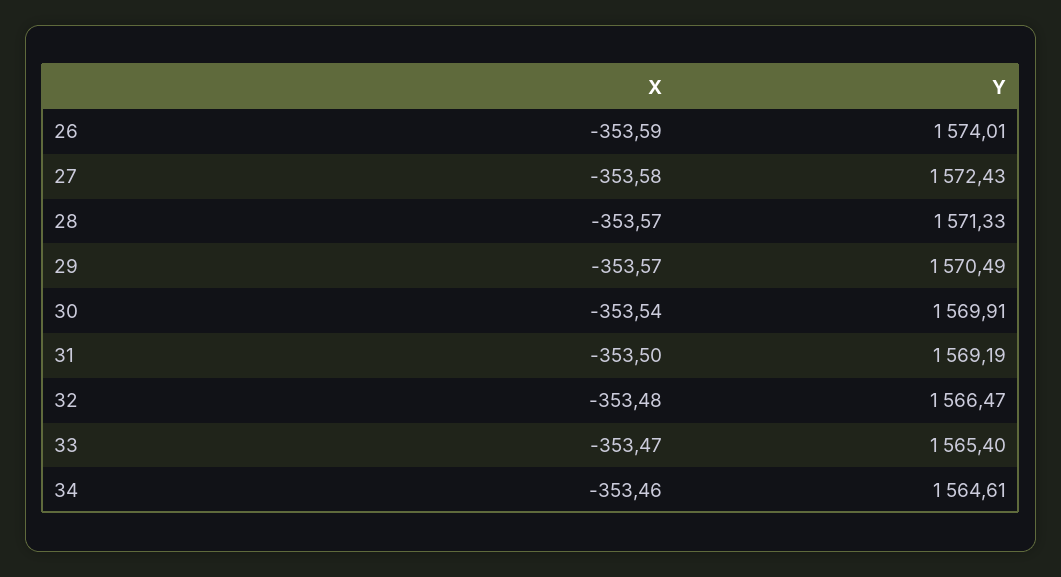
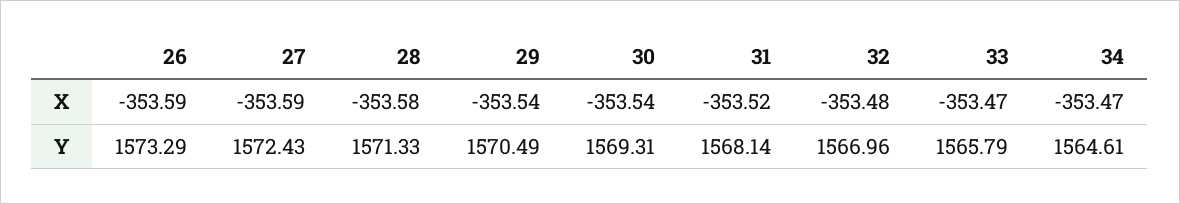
  {
    "X": {
      "26": -353.59,
-     "27": -353.58,
+     "27": -353.59,
-     "28": -353.57,
+     "28": -353.58,
-     "29": -353.57,
+     "29": -353.54,
      "30": -353.54,
-     "31": -353.5,
+     "31": -353.52,
      "32": -353.48,
      "33": -353.47,
-     "34": -353.46
+     "34": -353.47
    },
    "Y": {
-     "26": 1574.01,
+     "26": 1573.29,
      "27": 1572.43,
      "28": 1571.33,
      "29": 1570.49,
-     "30": 1569.91,
+     "30": 1569.31,
-     "31": 1569.19,
+     "31": 1568.14,
-     "32": 1566.47,
+     "32": 1566.96,
-     "33": 1565.4,
+     "33": 1565.79,
      "34": 1564.61
    }
  }

